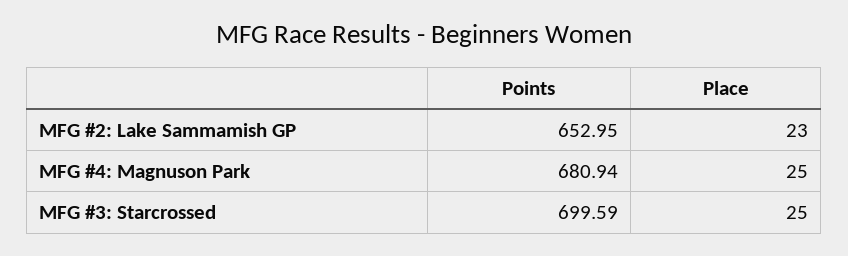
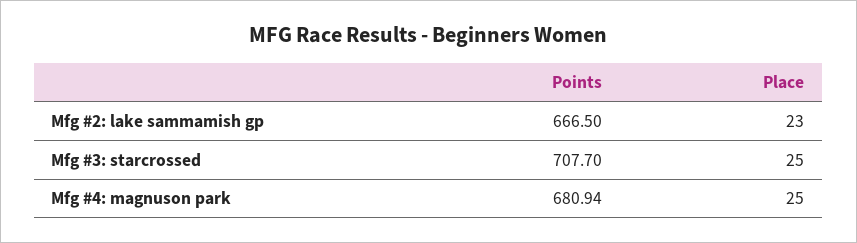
  {
    "Points": {
-     "MFG #2: Lake Sammamish GP": 652.95,
+     "MFG #2: Lake Sammamish GP": 666.5,
      "MFG #4: Magnuson Park": 680.94,
-     "MFG #3: Starcrossed": 699.59
+     "MFG #3: Starcrossed": 707.7
    },
    "Place": {
      "MFG #2: Lake Sammamish GP": 23,
      "MFG #4: Magnuson Park": 25,
      "MFG #3: Starcrossed": 25
    }
  }

